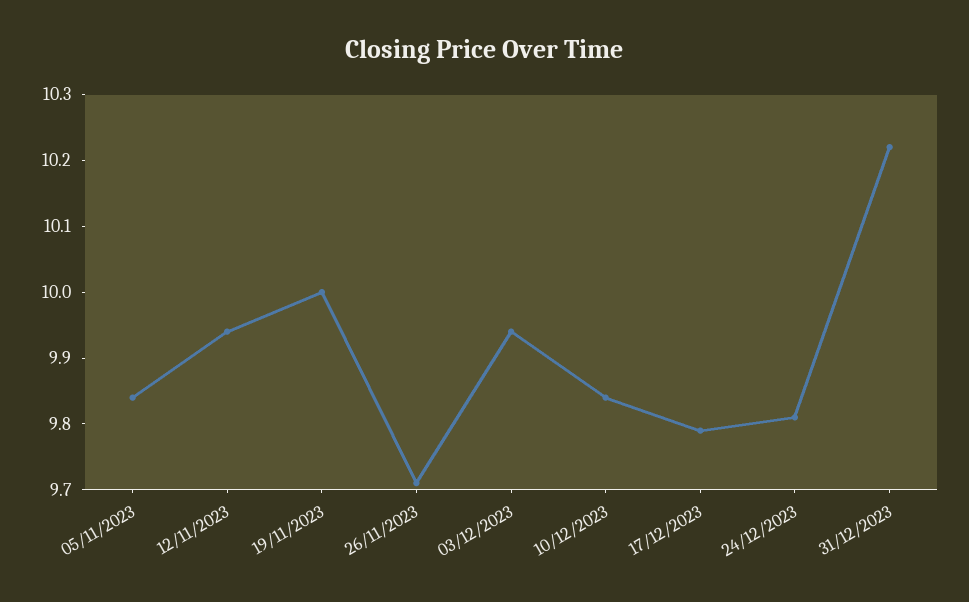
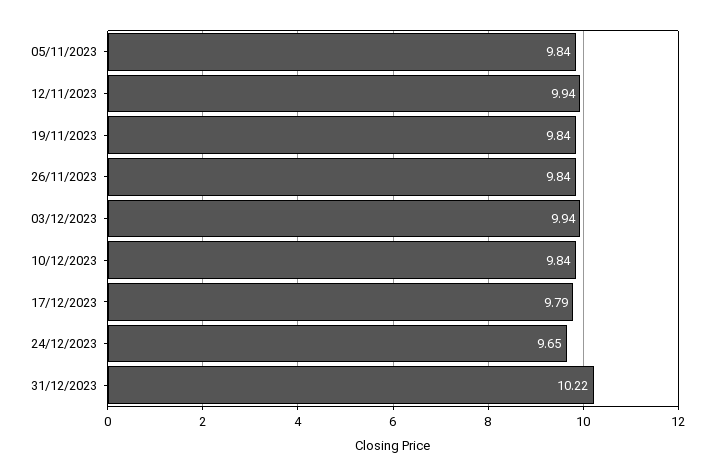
  {
    "05/11/2023": 9.84,
    "12/11/2023": 9.94,
-   "19/11/2023": 10,
+   "19/11/2023": 9.84,
-   "26/11/2023": 9.7,
+   "26/11/2023": 9.84,
    "03/12/2023": 9.94,
    "10/12/2023": 9.84,
    "17/12/2023": 9.79,
-   "24/12/2023": 9.8,
+   "24/12/2023": 9.65,
    "31/12/2023": 10.22
  }

